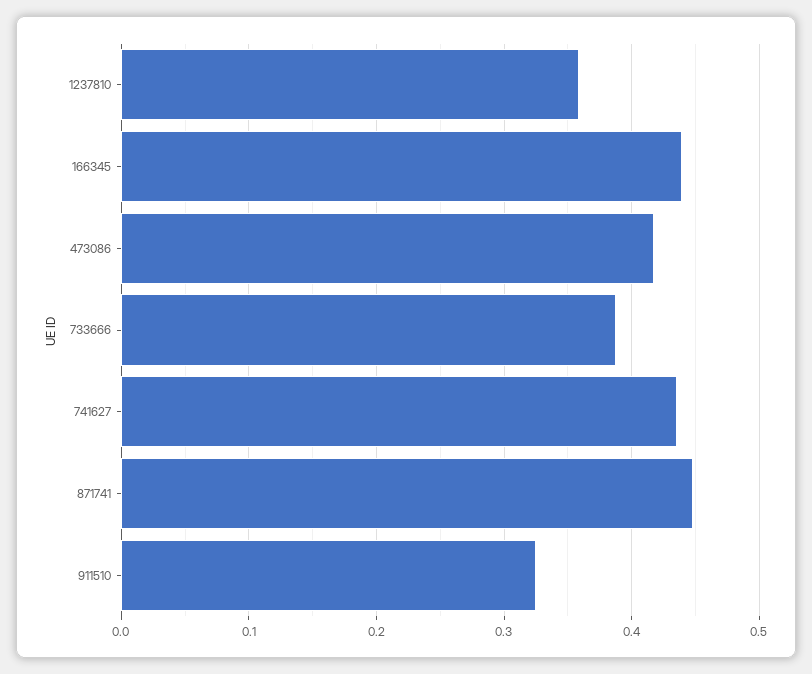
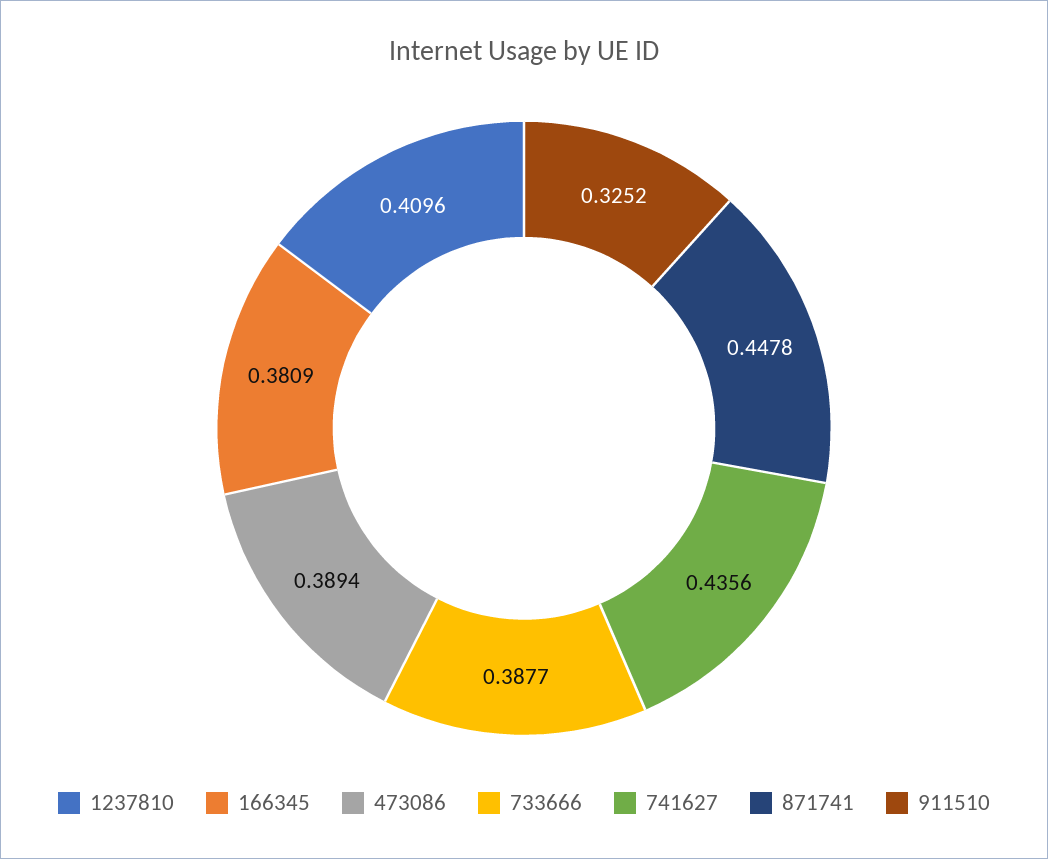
  {
-   "1237810": 0.36,
+   "1237810": 0.4096,
-   "166345": 0.44,
+   "166345": 0.3809,
-   "473086": 0.42,
+   "473086": 0.3894,
    "733666": 0.3877,
    "741627": 0.4356,
    "871741": 0.4478,
    "911510": 0.3252
  }

